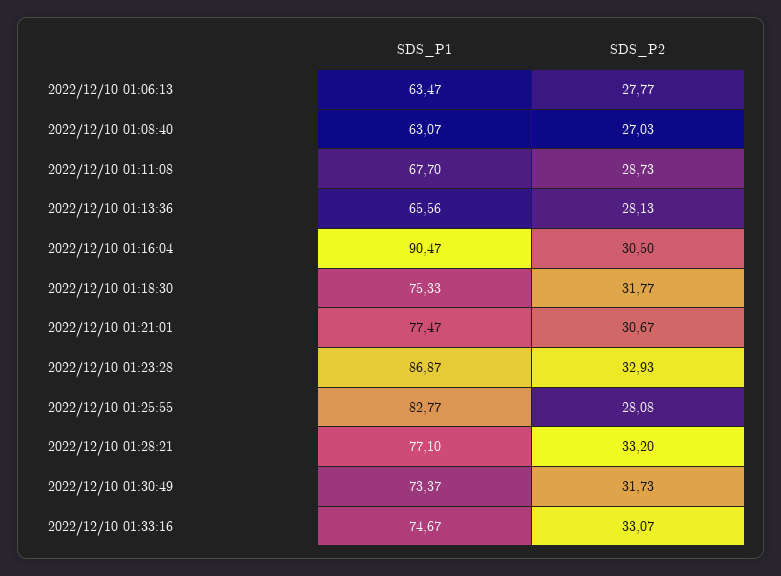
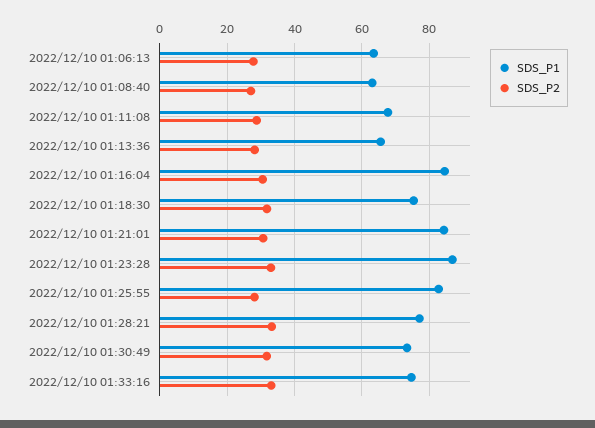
  {
    "SDS_P1": {
      "2022/12/10 01:06:13": 63.47,
      "2022/12/10 01:08:40": 63.07,
      "2022/12/10 01:11:08": 67.7,
      "2022/12/10 01:13:36": 65.56,
-     "2022/12/10 01:16:04": 90.47,
+     "2022/12/10 01:16:04": 84,
      "2022/12/10 01:18:30": 75.33,
-     "2022/12/10 01:21:01": 77.47,
+     "2022/12/10 01:21:01": 84,
      "2022/12/10 01:23:28": 86.87,
      "2022/12/10 01:25:55": 82.77,
      "2022/12/10 01:28:21": 77.1,
      "2022/12/10 01:30:49": 73.37,
      "2022/12/10 01:33:16": 74.67
    },
    "SDS_P2": {
      "2022/12/10 01:06:13": 27.77,
      "2022/12/10 01:08:40": 27.03,
      "2022/12/10 01:11:08": 28.73,
      "2022/12/10 01:13:36": 28.13,
      "2022/12/10 01:16:04": 30.5,
      "2022/12/10 01:18:30": 31.77,
      "2022/12/10 01:21:01": 30.67,
      "2022/12/10 01:23:28": 32.93,
      "2022/12/10 01:25:55": 28.08,
      "2022/12/10 01:28:21": 33.2,
      "2022/12/10 01:30:49": 31.73,
      "2022/12/10 01:33:16": 33.07
    }
  }

